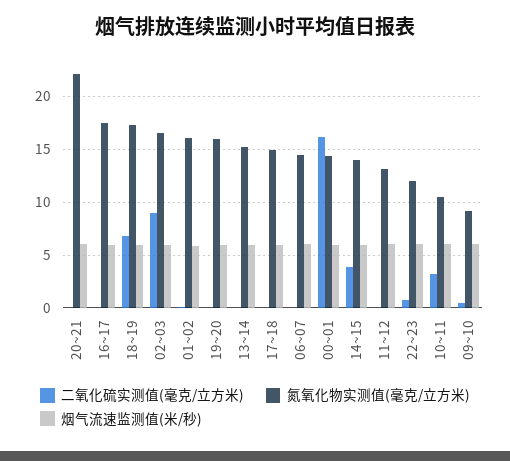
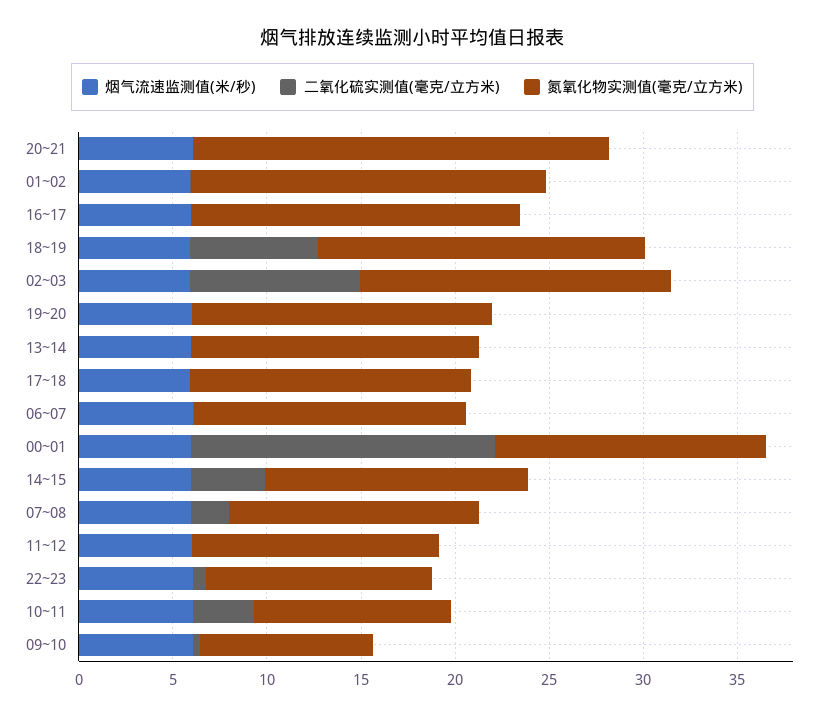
  {
    "二氧化硫实测值(毫克/立方米)": {
      "20~21": 0,
      "16~17": 0,
      "18~19": 7,
      "02~03": 9,
      "01~02": 0,
      "19~20": 0,
      "13~14": 0,
      "17~18": 0,
      "06~07": 0,
      "00~01": 16,
      "14~15": 4,
      "11~12": 0,
      "22~23": 1,
      "10~11": 3,
-     "09~10": 0
+     "09~10": 0,
+     "07~08": 2
    },
    "氮氧化物实测值(毫克/立方米)": {
      "20~21": 22,
      "16~17": 17,
      "18~19": 17,
      "02~03": 17,
-     "01~02": 16,
+     "01~02": 19,
      "19~20": 16,
      "13~14": 15,
      "17~18": 15,
      "06~07": 14,
      "00~01": 14,
      "14~15": 14,
      "11~12": 13,
      "22~23": 12,
      "10~11": 11,
-     "09~10": 9
+     "09~10": 9,
+     "07~08": 13
    },
    "烟气流速监测值(米/秒)": {
      "20~21": 6,
      "16~17": 6,
      "18~19": 6,
      "02~03": 6,
      "01~02": 6,
      "19~20": 6,
      "13~14": 6,
      "17~18": 6,
      "06~07": 6,
      "00~01": 6,
      "14~15": 6,
      "11~12": 6,
      "22~23": 6,
      "10~11": 6,
-     "09~10": 6
+     "09~10": 6,
+     "07~08": 6
    }
  }

